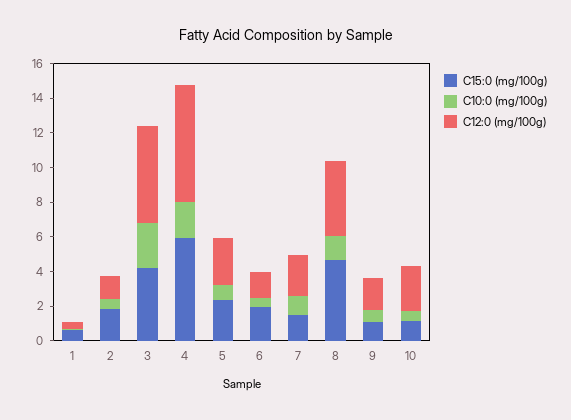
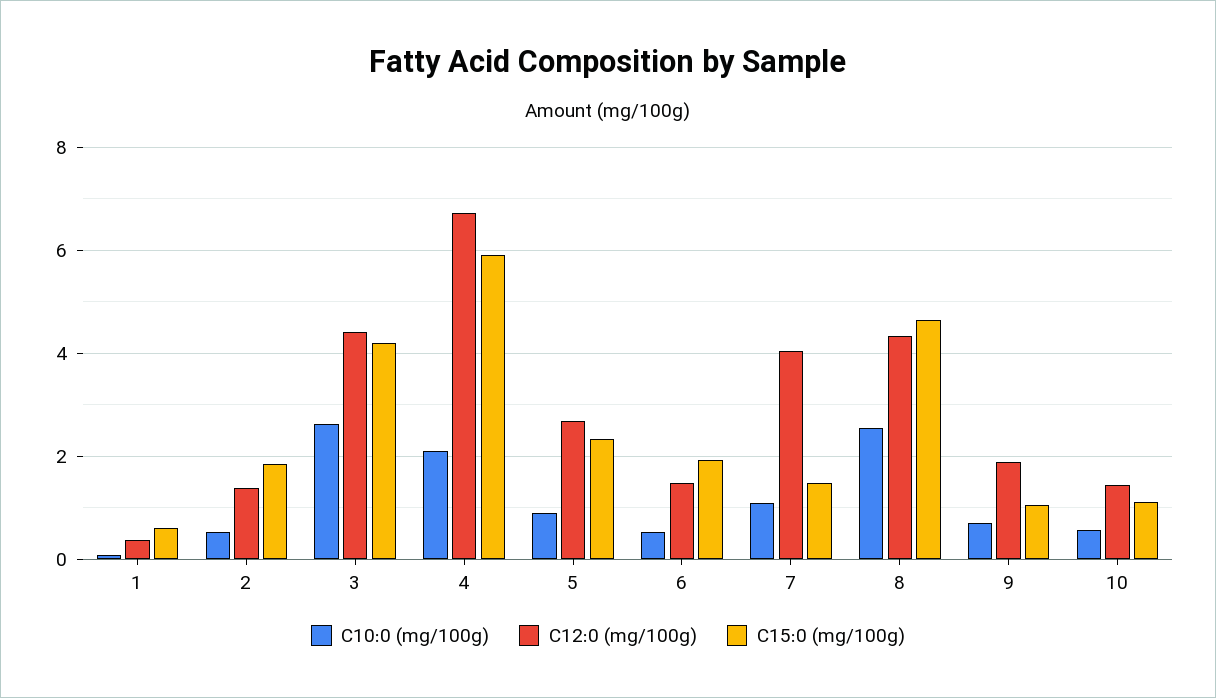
  {
    "C15:0 (mg/100g)": {
      "1": 0.6,
      "2": 1.8,
      "3": 4.2,
      "4": 6,
      "5": 2.4,
      "6": 2,
      "7": 1.4,
      "8": 4.6,
      "9": 1,
      "10": 1.2
    },
    "C10:0 (mg/100g)": {
      "1": 0,
      "2": 0.6,
      "3": 2.6,
      "4": 2.2,
      "5": 1,
      "6": 0.6,
      "7": 1,
-     "8": 1.5,
+     "8": 2.6,
      "9": 0.8,
      "10": 0.6
    },
    "C12:0 (mg/100g)": {
      "1": 0.4,
      "2": 1.4,
-     "3": 5.5,
+     "3": 4.4,
      "4": 6.8,
      "5": 2.6,
      "6": 1.4,
-     "7": 2.5,
+     "7": 4,
      "8": 4.4,
      "9": 1.8,
-     "10": 2.5
+     "10": 1.4
    }
  }

